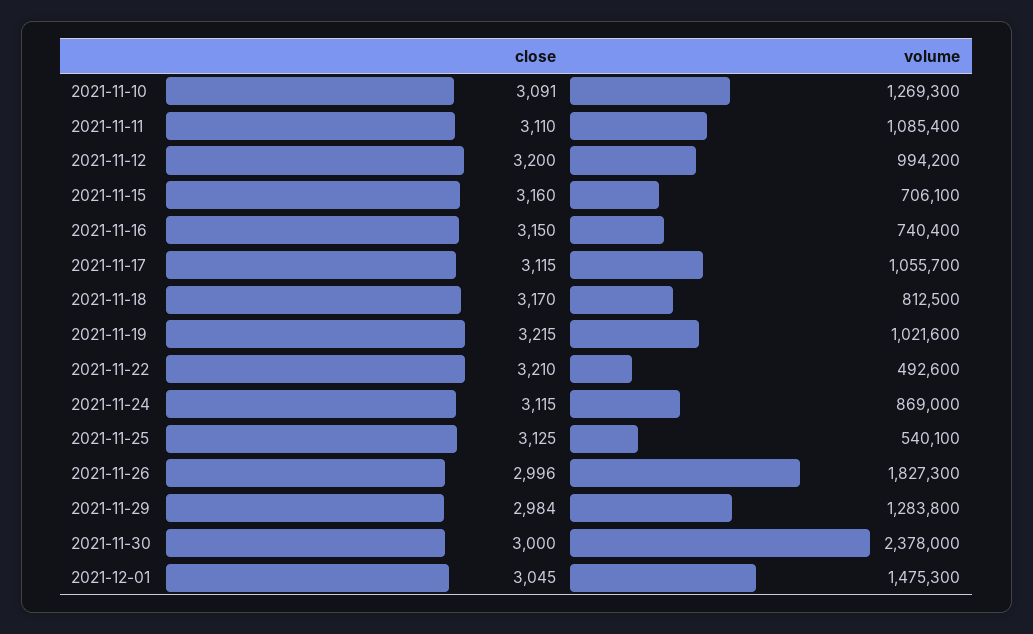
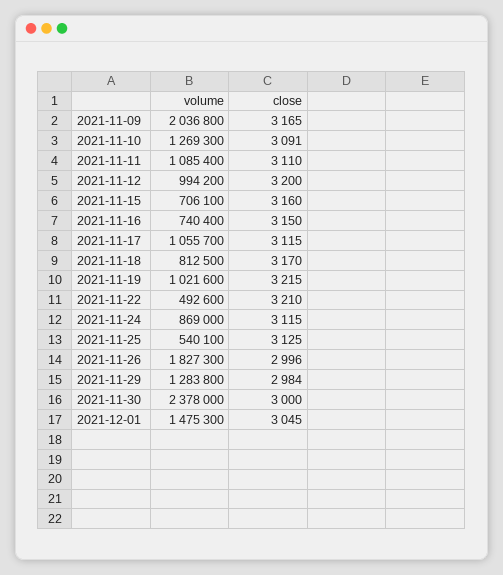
  {
    "close": {
      "2021-11-10": 3091,
      "2021-11-11": 3110,
      "2021-11-12": 3200,
      "2021-11-15": 3160,
      "2021-11-16": 3150,
      "2021-11-17": 3115,
      "2021-11-18": 3170,
      "2021-11-19": 3215,
      "2021-11-22": 3210,
      "2021-11-24": 3115,
      "2021-11-25": 3125,
      "2021-11-26": 2996,
      "2021-11-29": 2984,
      "2021-11-30": 3000,
-     "2021-12-01": 3045
+     "2021-12-01": 3045,
+     "2021-11-09": 3165
    },
    "volume": {
      "2021-11-10": 1269300,
      "2021-11-11": 1085400,
      "2021-11-12": 994200,
      "2021-11-15": 706100,
      "2021-11-16": 740400,
      "2021-11-17": 1055700,
      "2021-11-18": 812500,
      "2021-11-19": 1021600,
      "2021-11-22": 492600,
      "2021-11-24": 869000,
      "2021-11-25": 540100,
      "2021-11-26": 1827300,
      "2021-11-29": 1283800,
      "2021-11-30": 2378000,
-     "2021-12-01": 1475300
+     "2021-12-01": 1475300,
+     "2021-11-09": 2036800
    }
  }

